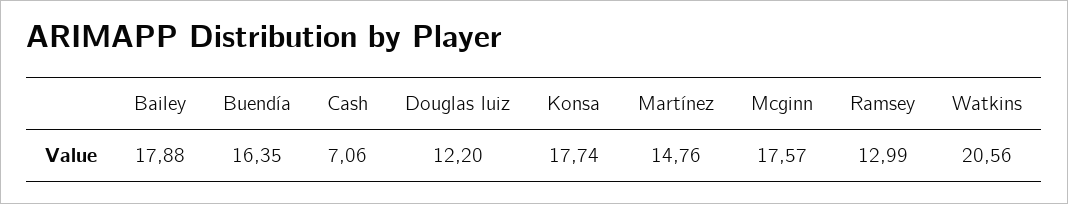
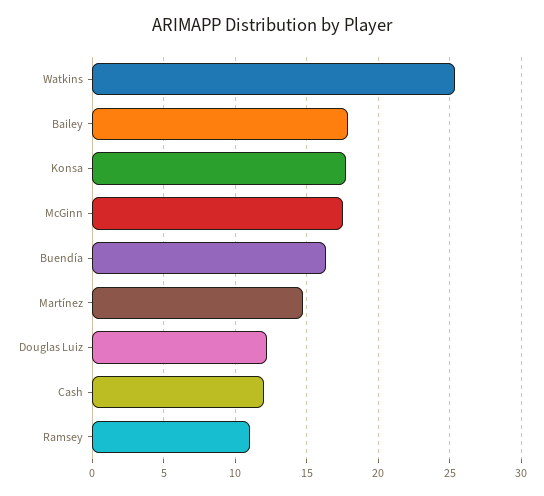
  {
    "Bailey": 17.88,
    "Buendía": 16.35,
-   "Cash": 7.06,
+   "Cash": 12,
    "Douglas luiz": 12.2,
    "Konsa": 17.74,
    "Martínez": 14.76,
    "Mcginn": 17.57,
-   "Ramsey": 12.99,
+   "Ramsey": 11,
-   "Watkins": 20.56
+   "Watkins": 25.5
  }

